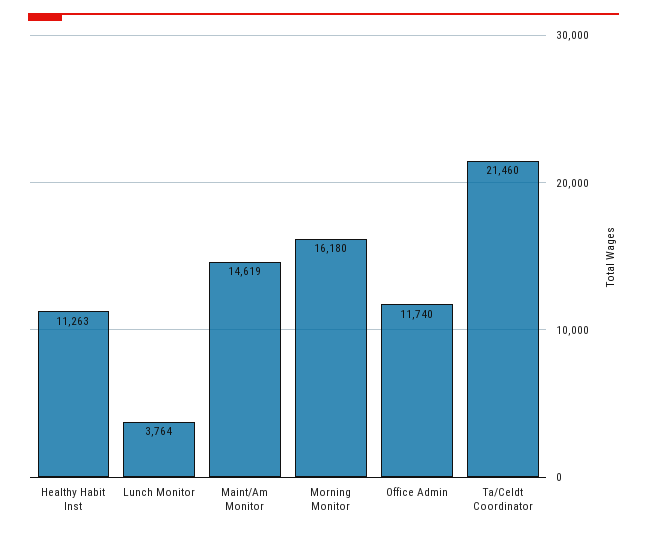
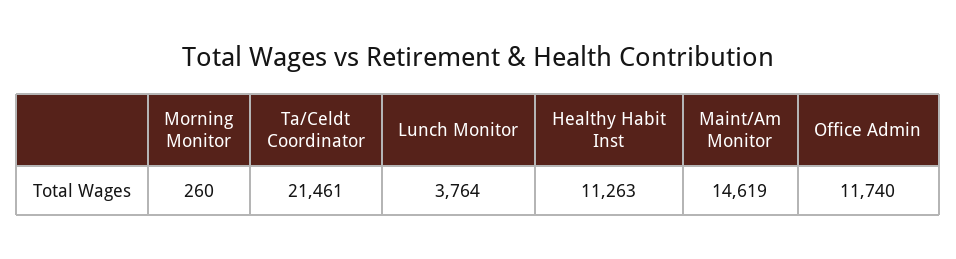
  {
    "Healthy Habit Inst": 11263,
    "Lunch Monitor": 3764,
    "Maint/Am Monitor": 14619,
-   "Morning Monitor": 16180,
+   "Morning Monitor": 260,
    "Office Admin": 11740,
-   "Ta/Celdt Coordinator": 21460
+   "Ta/Celdt Coordinator": 21461
  }

